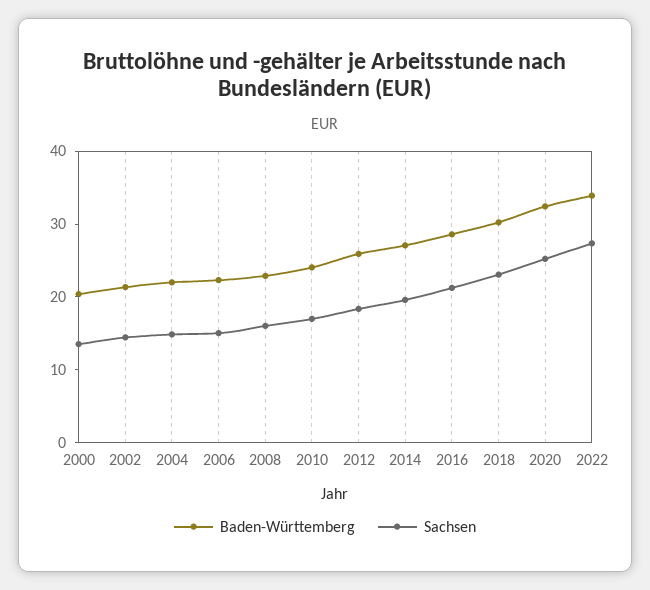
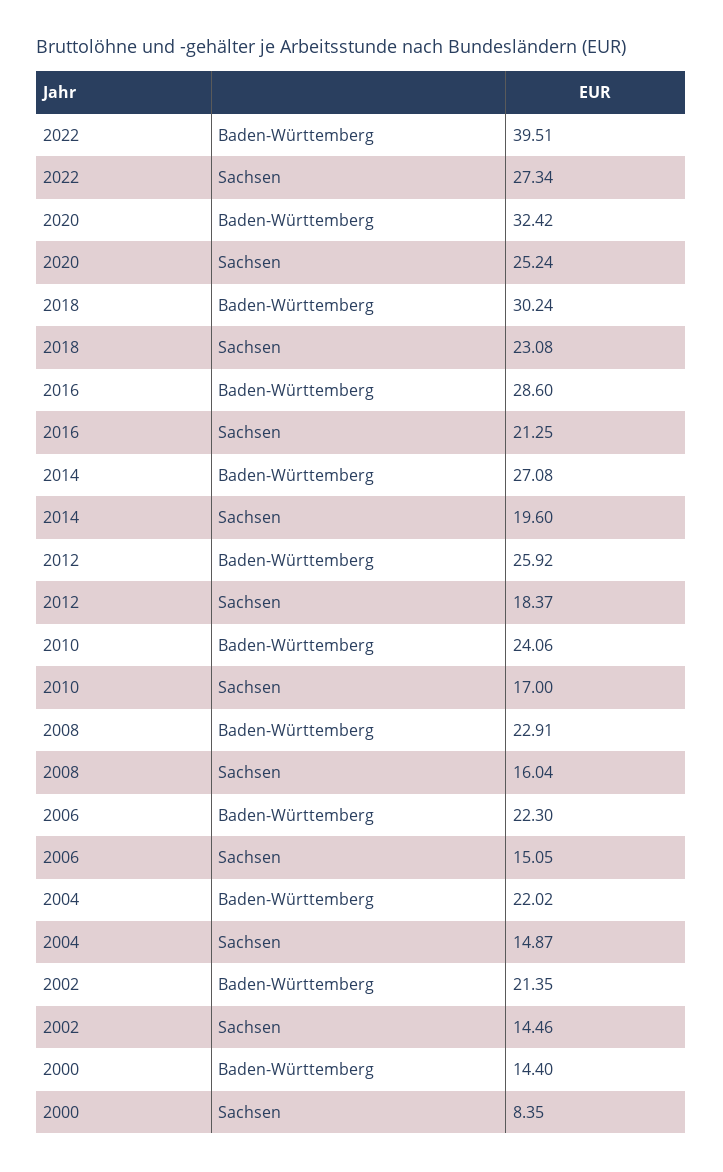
  {
    "Baden-Württemberg": {
-     "2000": 20,
+     "2000": 14.4,
      "2002": 21.35,
      "2004": 22.02,
      "2006": 22.3,
      "2008": 22.91,
      "2010": 24.06,
      "2012": 25.92,
      "2014": 27.08,
      "2016": 28.6,
      "2018": 30.24,
      "2020": 32.42,
-     "2022": 34
+     "2022": 39.51
    },
    "Sachsen": {
-     "2000": 14,
+     "2000": 8.35,
      "2002": 14.46,
      "2004": 14.87,
      "2006": 15.05,
      "2008": 16.04,
      "2010": 17,
      "2012": 18.37,
      "2014": 19.6,
      "2016": 21.25,
      "2018": 23.08,
      "2020": 25.24,
      "2022": 27.34
    }
  }

